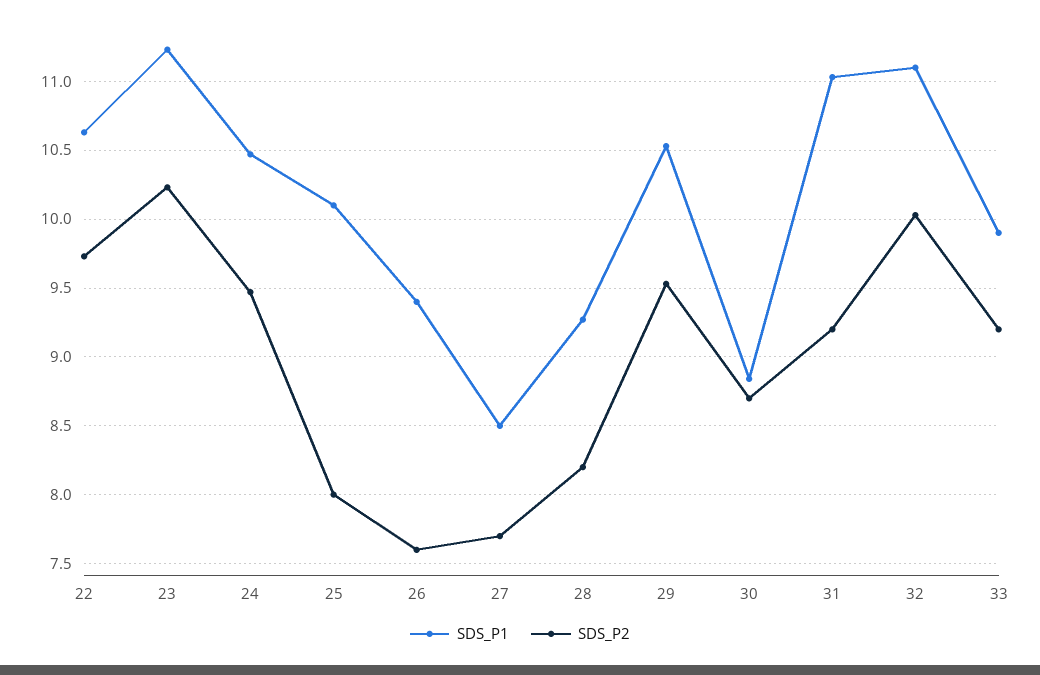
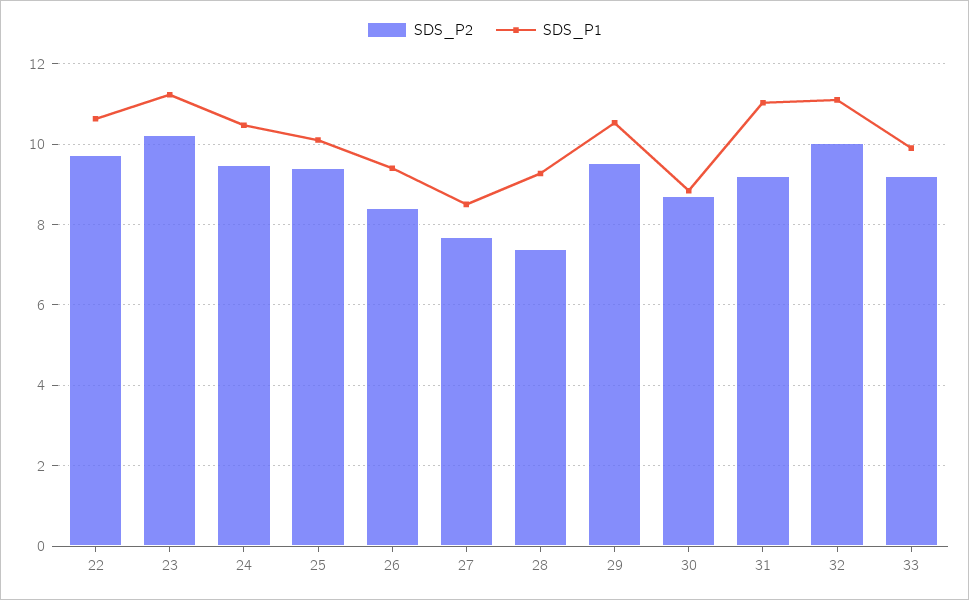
  {
    "SDS_P1": {
      "22": 10.65,
      "23": 11.25,
      "24": 10.45,
      "25": 10.1,
      "26": 9.4,
      "27": 8.5,
      "28": 9.25,
      "29": 10.55,
      "30": 8.85,
      "31": 11.05,
      "32": 11.1,
      "33": 9.9
    },
    "SDS_P2": {
      "22": 9.75,
      "23": 10.25,
      "24": 9.45,
-     "25": 8,
+     "25": 9.4,
-     "26": 7.6,
+     "26": 8.4,
      "27": 7.7,
-     "28": 8.2,
+     "28": 7.4,
      "29": 9.55,
      "30": 8.7,
      "31": 9.2,
      "32": 10.05,
      "33": 9.2
    }
  }

